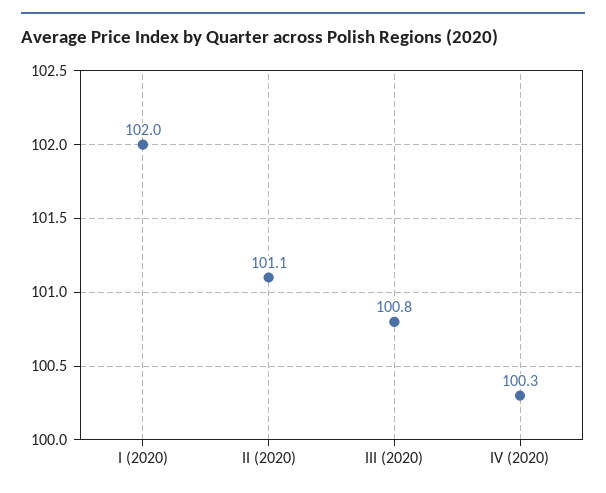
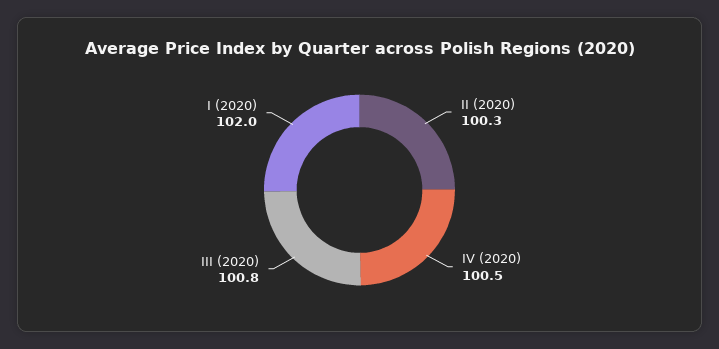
  {
    "I (2020)": 102,
-   "II (2020)": 101.1,
+   "II (2020)": 100.3,
    "III (2020)": 100.8,
-   "IV (2020)": 100.3
+   "IV (2020)": 100.5
  }

